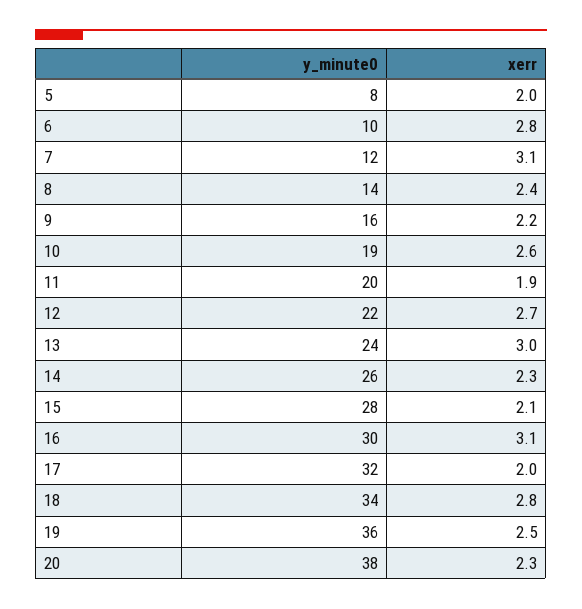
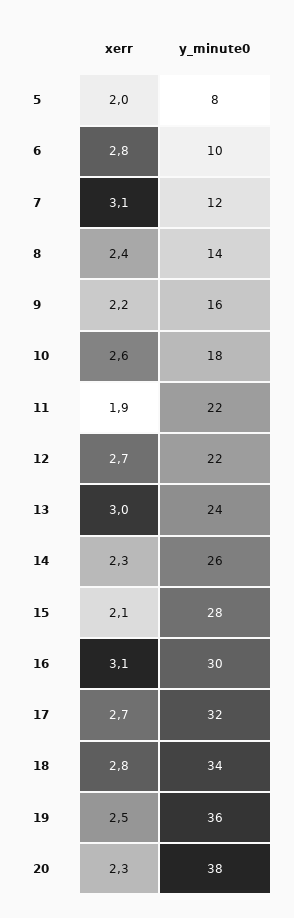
  {
    "y_minute0": {
      "5": 8,
      "6": 10,
      "7": 12,
      "8": 14,
      "9": 16,
-     "10": 19,
+     "10": 18,
-     "11": 20,
+     "11": 22,
      "12": 22,
      "13": 24,
      "14": 26,
      "15": 28,
      "16": 30,
      "17": 32,
      "18": 34,
      "19": 36,
      "20": 38
    },
    "xerr": {
      "5": 2,
      "6": 2.8,
      "7": 3.1,
      "8": 2.4,
      "9": 2.2,
      "10": 2.6,
      "11": 1.9,
      "12": 2.7,
      "13": 3,
      "14": 2.3,
      "15": 2.1,
      "16": 3.1,
-     "17": 2,
+     "17": 2.7,
      "18": 2.8,
      "19": 2.5,
      "20": 2.3
    }
  }

